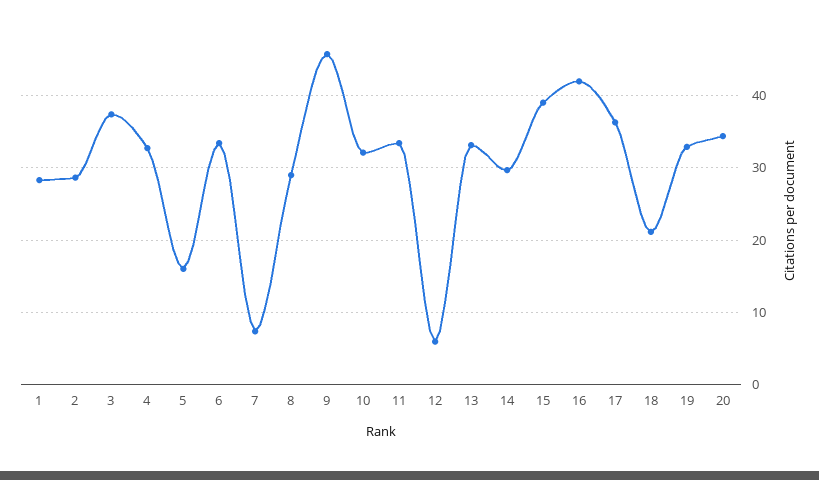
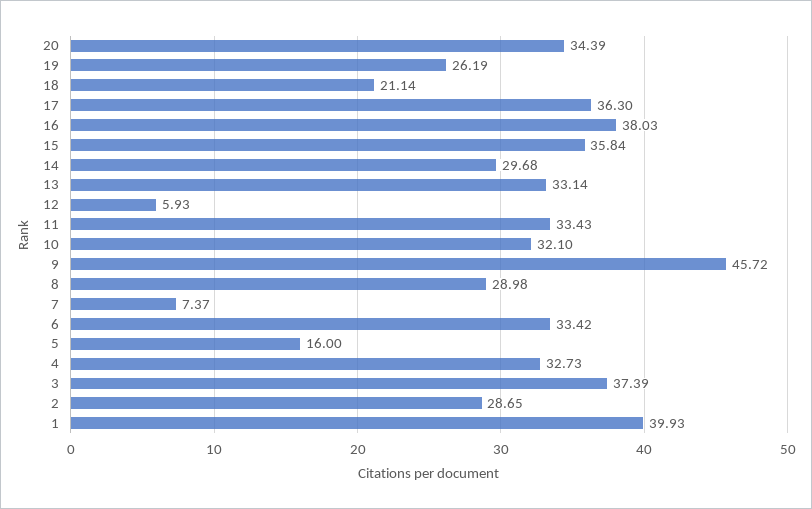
  {
-   "1": 28,
+   "1": 39.93,
    "2": 28.65,
    "3": 37.39,
    "4": 32.73,
    "5": 16,
    "6": 33.42,
    "7": 7.37,
    "8": 28.98,
    "9": 45.72,
    "10": 32.1,
    "11": 33.43,
    "12": 5.93,
    "13": 33.14,
    "14": 29.68,
-   "15": 39,
+   "15": 35.84,
-   "16": 42,
+   "16": 38.03,
    "17": 36.3,
    "18": 21.14,
-   "19": 33,
+   "19": 26.19,
    "20": 34.39
  }

